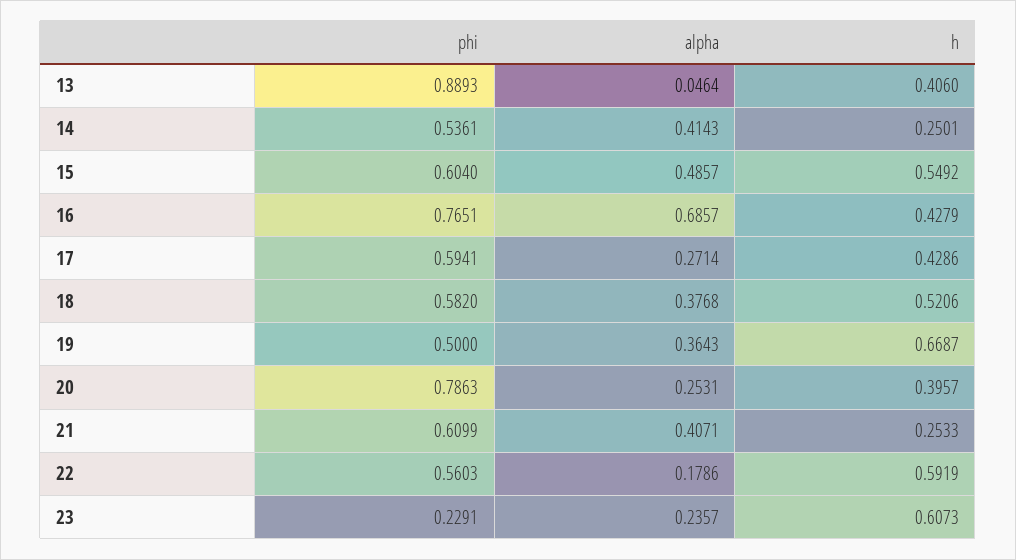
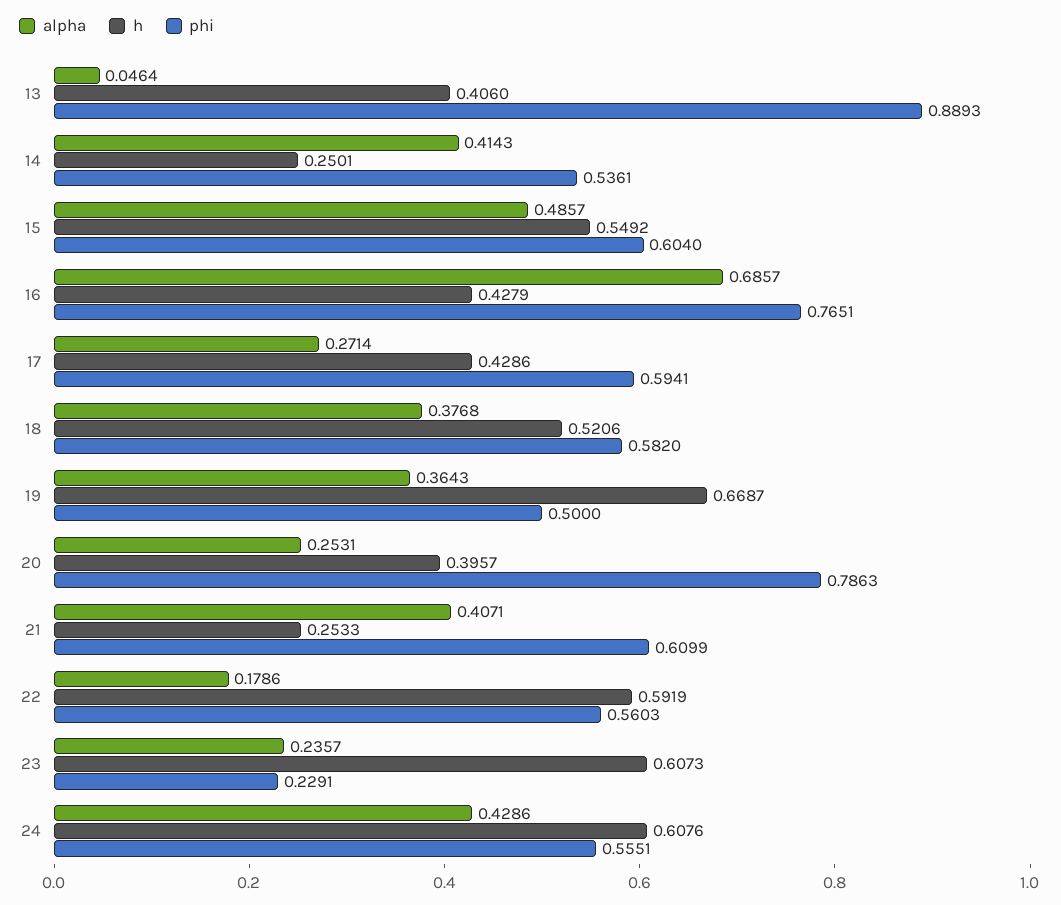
  {
    "phi": {
      "13": 0.8893,
      "14": 0.5361,
      "15": 0.604,
      "16": 0.7651,
      "17": 0.5941,
      "18": 0.582,
      "19": 0.5,
      "20": 0.7863,
      "21": 0.6099,
      "22": 0.5603,
-     "23": 0.2291
+     "23": 0.2291,
+     "24": 0.5551
    },
    "alpha": {
      "13": 0.0464,
      "14": 0.4143,
      "15": 0.4857,
      "16": 0.6857,
      "17": 0.2714,
      "18": 0.3768,
      "19": 0.3643,
      "20": 0.2531,
      "21": 0.4071,
      "22": 0.1786,
-     "23": 0.2357
+     "23": 0.2357,
+     "24": 0.4286
    },
    "h": {
      "13": 0.406,
      "14": 0.2501,
      "15": 0.5492,
      "16": 0.4279,
      "17": 0.4286,
      "18": 0.5206,
      "19": 0.6687,
      "20": 0.3957,
      "21": 0.2533,
      "22": 0.5919,
-     "23": 0.6073
+     "23": 0.6073,
+     "24": 0.6076
    }
  }

